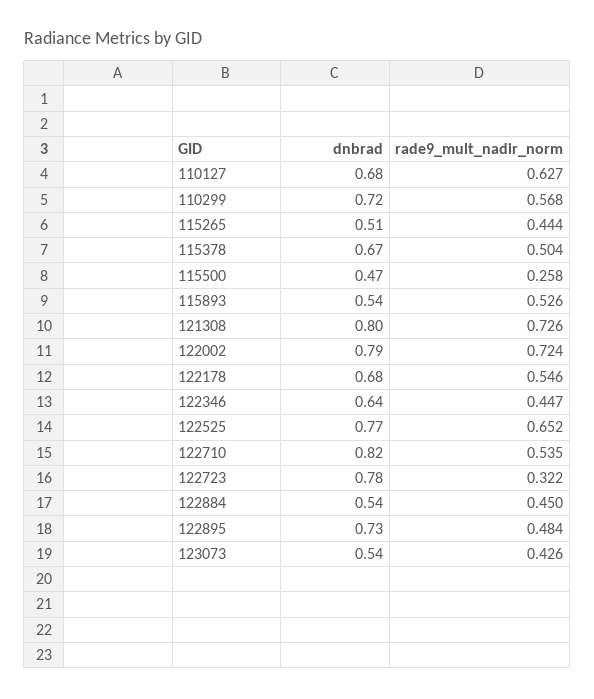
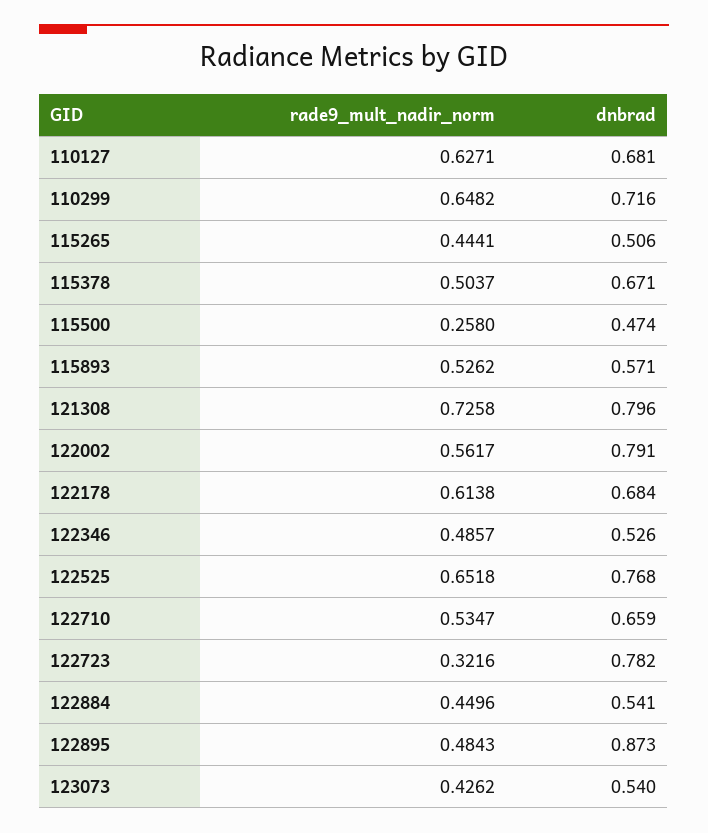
  {
    "dnbrad": {
      "110127": 0.681,
      "110299": 0.716,
      "115265": 0.506,
      "115378": 0.671,
      "115500": 0.474,
-     "115893": 0.54,
+     "115893": 0.571,
      "121308": 0.796,
      "122002": 0.791,
      "122178": 0.684,
-     "122346": 0.64,
+     "122346": 0.526,
      "122525": 0.768,
-     "122710": 0.82,
+     "122710": 0.659,
      "122723": 0.782,
      "122884": 0.541,
-     "122895": 0.73,
+     "122895": 0.873,
      "123073": 0.54
    },
    "rade9_mult_nadir_norm": {
      "110127": 0.6271,
-     "110299": 0.568,
+     "110299": 0.6482,
      "115265": 0.4441,
      "115378": 0.5037,
      "115500": 0.258,
      "115893": 0.5262,
      "121308": 0.7258,
-     "122002": 0.724,
+     "122002": 0.5617,
-     "122178": 0.546,
+     "122178": 0.6138,
-     "122346": 0.447,
+     "122346": 0.4857,
      "122525": 0.6518,
      "122710": 0.5347,
      "122723": 0.3216,
      "122884": 0.4496,
      "122895": 0.4843,
      "123073": 0.4262
    }
  }

